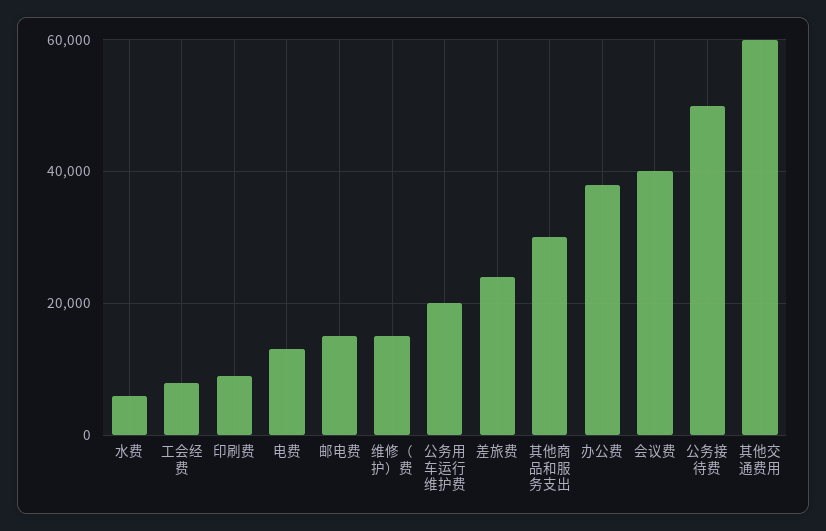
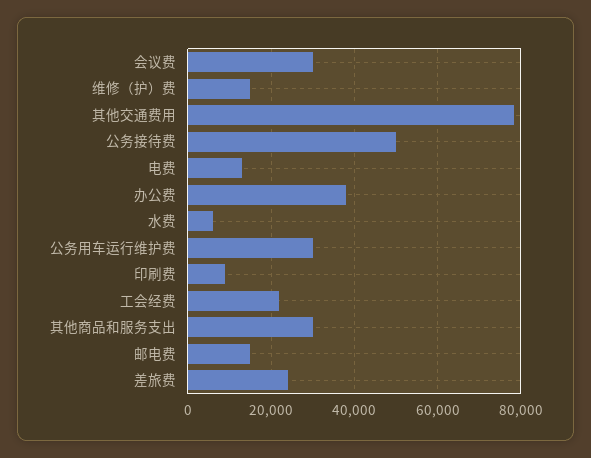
  {
    "水费": 6000,
-   "工会经费": 8000,
+   "工会经费": 22000,
    "印刷费": 10000,
    "电费": 14000,
    "邮电费": 16000,
    "维修（护）费": 16000,
-   "公务用车运行维护费": 20000,
+   "公务用车运行维护费": 30000,
    "差旅费": 24000,
    "其他商品和服务支出": 30000,
    "办公费": 38000,
-   "会议费": 40000,
+   "会议费": 30000,
    "公务接待费": 50000,
-   "其他交通费用": 60000
+   "其他交通费用": 78000
  }

